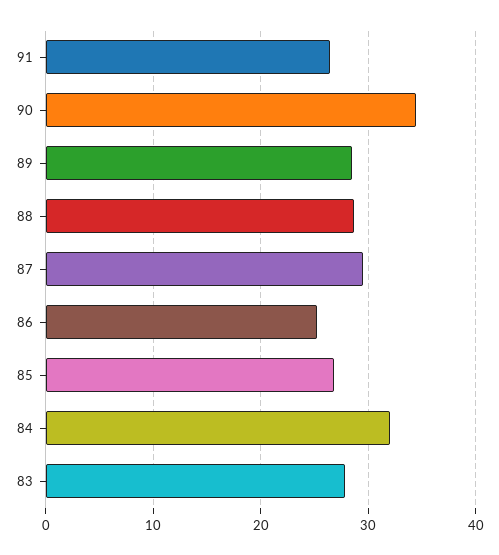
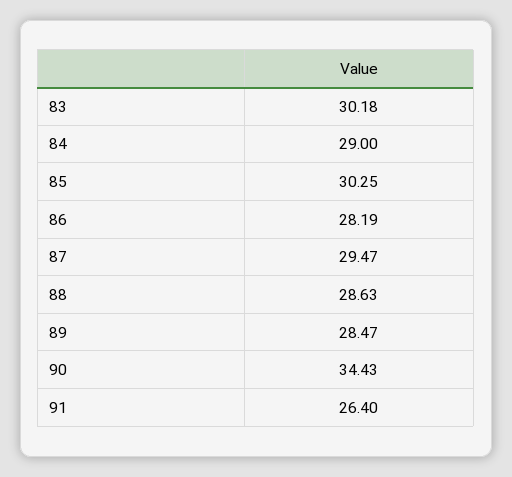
  {
    "91": 26.4,
    "90": 34.43,
    "89": 28.47,
    "88": 28.63,
    "87": 29.47,
-   "86": 25,
+   "86": 28.19,
-   "85": 27,
+   "85": 30.25,
-   "84": 32,
+   "84": 29,
-   "83": 28
+   "83": 30.18
  }

